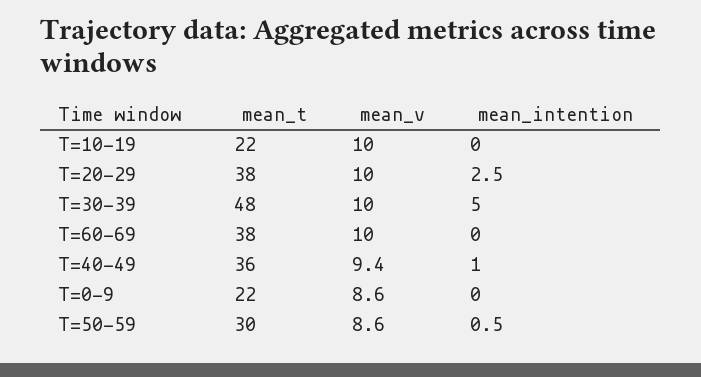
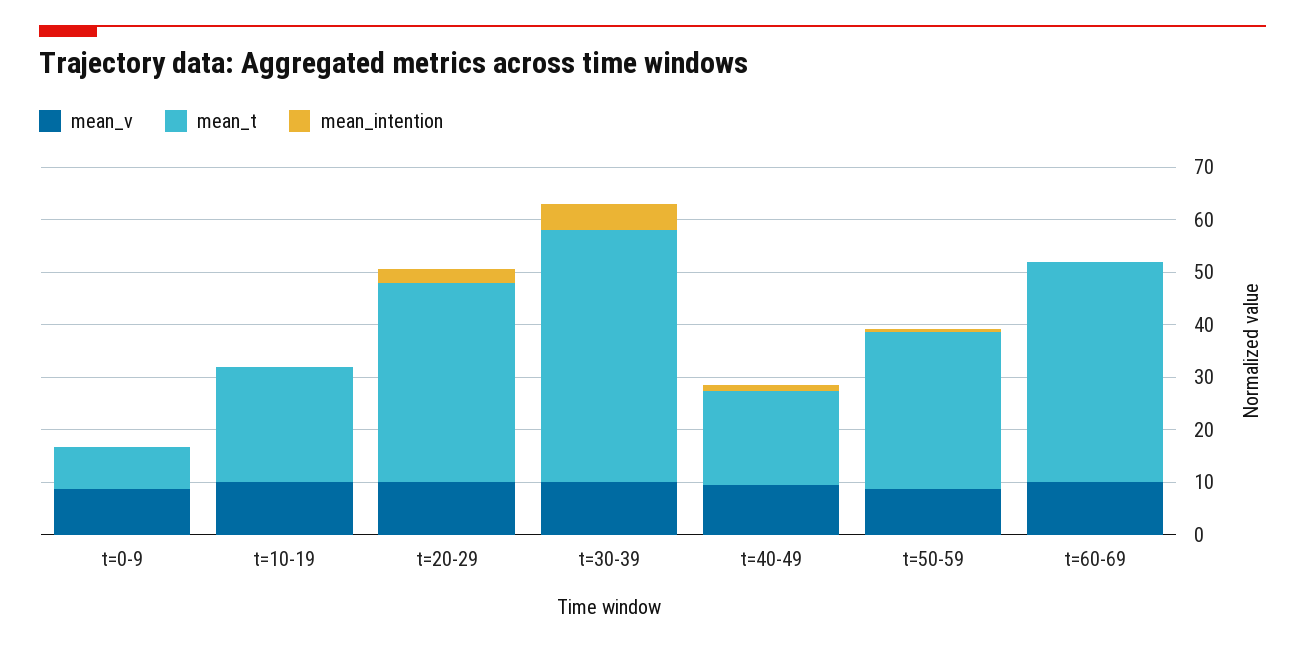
  {
    "mean_t": {
      "T=10-19": 22,
      "T=20-29": 38,
      "T=30-39": 48,
-     "T=60-69": 38,
+     "T=60-69": 42,
-     "T=40-49": 36,
+     "T=40-49": 18,
-     "T=0-9": 22,
+     "T=0-9": 8,
      "T=50-59": 30
    },
    "mean_v": {
      "T=10-19": 10,
      "T=20-29": 10,
      "T=30-39": 10,
      "T=60-69": 10,
      "T=40-49": 9.4,
      "T=0-9": 8.6,
      "T=50-59": 8.6
    },
    "mean_intention": {
      "T=10-19": 0,
      "T=20-29": 2.5,
      "T=30-39": 5,
      "T=60-69": 0,
      "T=40-49": 1,
      "T=0-9": 0,
      "T=50-59": 0.5
    }
  }

